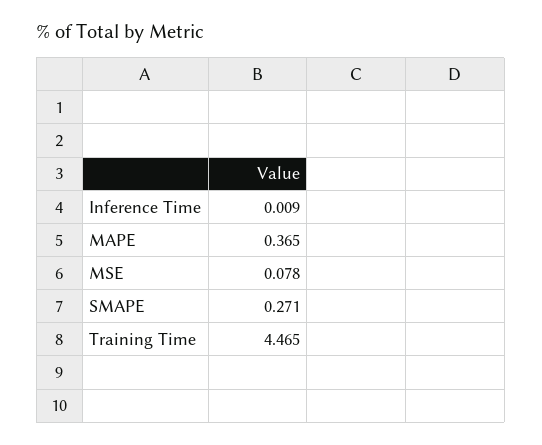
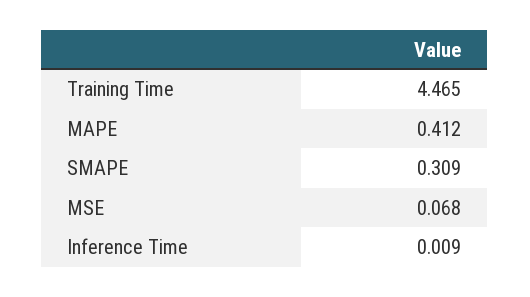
  {
    "Inference Time": 0.009,
-   "MAPE": 0.365,
+   "MAPE": 0.412,
-   "MSE": 0.078,
+   "MSE": 0.068,
-   "SMAPE": 0.271,
+   "SMAPE": 0.309,
    "Training Time": 4.465
  }

